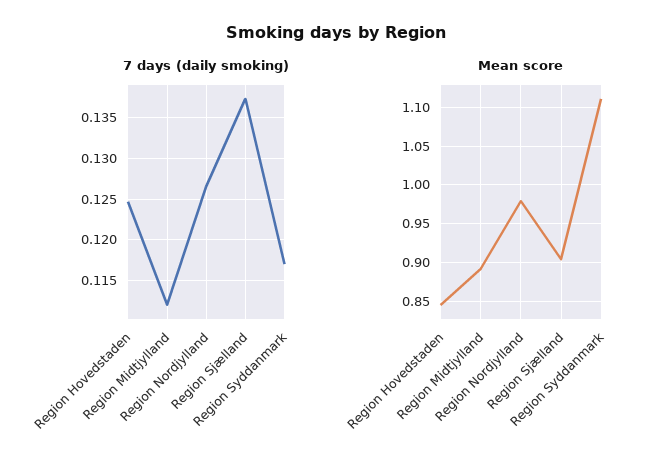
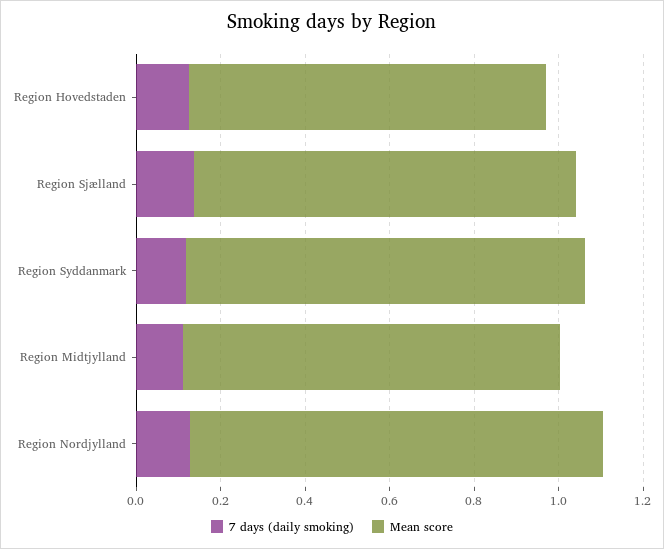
  {
    "7 days (daily smoking)": {
      "Region Hovedstaden": 0.125,
      "Region Midtjylland": 0.112,
      "Region Nordjylland": 0.127,
      "Region Sjælland": 0.137,
      "Region Syddanmark": 0.117
    },
    "Mean score": {
      "Region Hovedstaden": 0.85,
      "Region Midtjylland": 0.89,
      "Region Nordjylland": 0.98,
      "Region Sjælland": 0.9,
-     "Region Syddanmark": 1.11
+     "Region Syddanmark": 0.95
    }
  }

